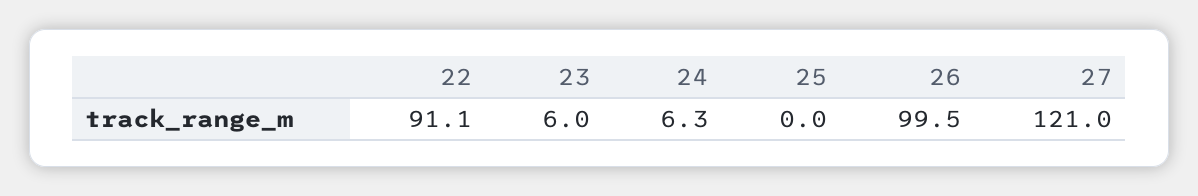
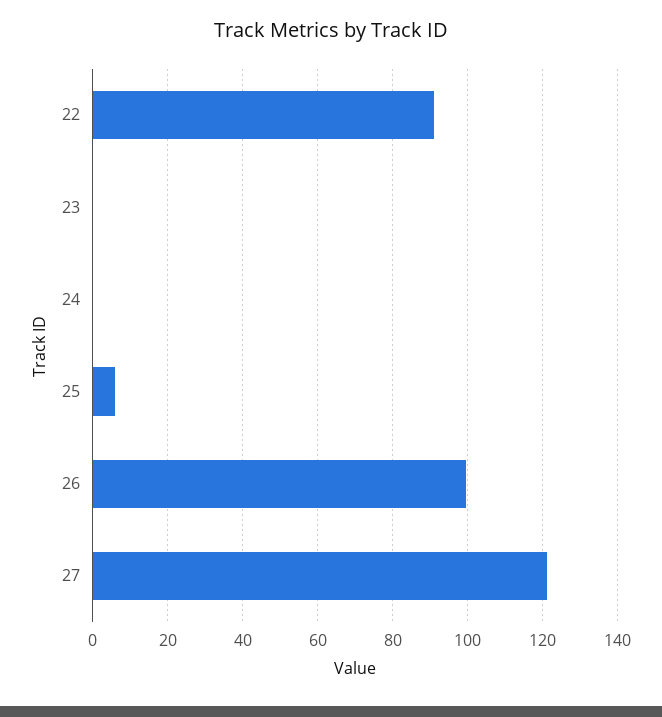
  {
    "22": 91.1,
-   "23": 6,
+   "23": 0,
-   "24": 6.3,
+   "24": 0,
-   "25": 0,
+   "25": 6,
    "26": 99.5,
    "27": 121
  }

